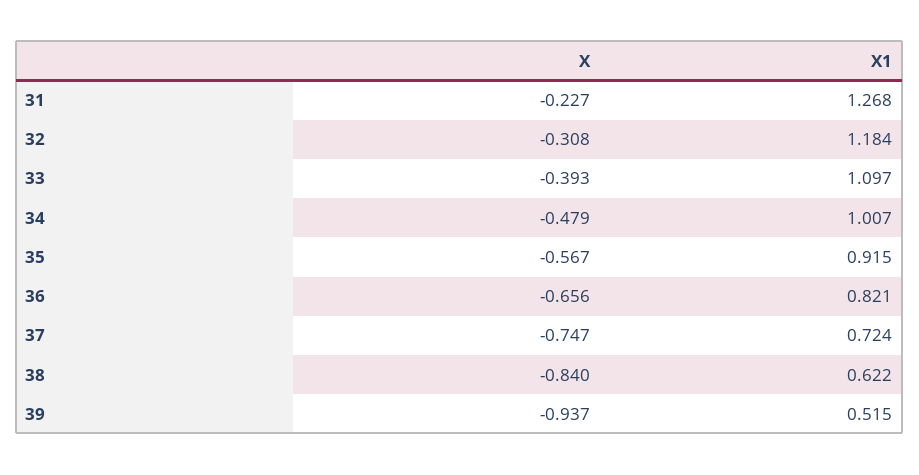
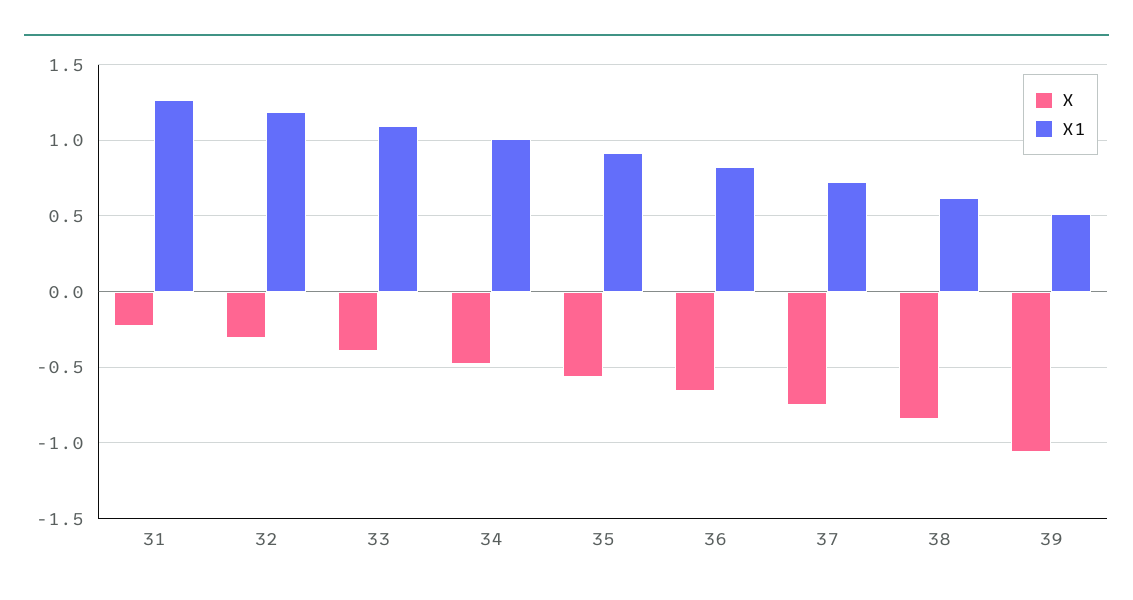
  {
    "X": {
      "31": -0.227,
      "32": -0.308,
      "33": -0.393,
      "34": -0.479,
      "35": -0.567,
      "36": -0.656,
      "37": -0.747,
      "38": -0.84,
-     "39": -0.937
+     "39": -1.05
    },
    "X1": {
      "31": 1.268,
      "32": 1.184,
      "33": 1.097,
      "34": 1.007,
      "35": 0.915,
      "36": 0.821,
      "37": 0.724,
      "38": 0.622,
      "39": 0.515
    }
  }

